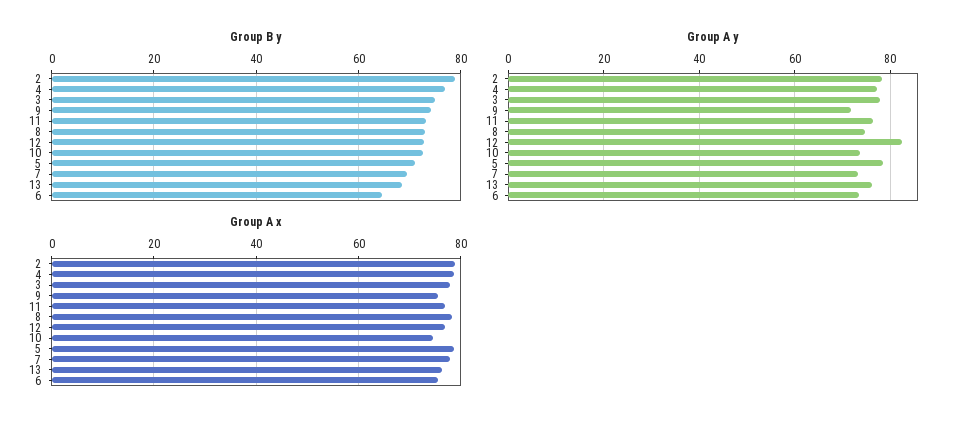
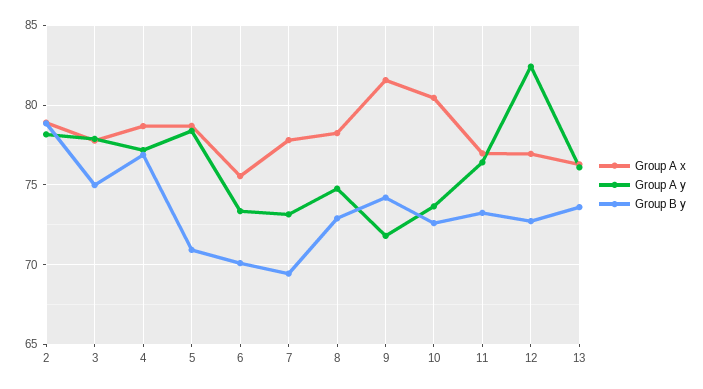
  {
    "Group B y": {
      "2": 79,
      "4": 77,
      "3": 75,
      "9": 74,
      "11": 73.5,
      "8": 73,
      "12": 72.5,
      "10": 72.5,
      "5": 71,
      "7": 69.5,
-     "13": 68,
+     "13": 73.5,
-     "6": 64
+     "6": 70
    },
    "Group A y": {
      "2": 78,
      "4": 77,
      "3": 78,
      "9": 72,
      "11": 76.5,
      "8": 75,
      "12": 82.5,
      "10": 73.5,
      "5": 78.5,
      "7": 73,
      "13": 76,
      "6": 73.5
    },
    "Group A x": {
      "2": 79,
      "4": 78.5,
      "3": 78,
-     "9": 76,
+     "9": 81.5,
      "11": 77,
      "8": 78,
      "12": 77,
-     "10": 74,
+     "10": 80.5,
      "5": 78.5,
      "7": 78,
      "13": 76.5,
      "6": 75.5
    }
  }

